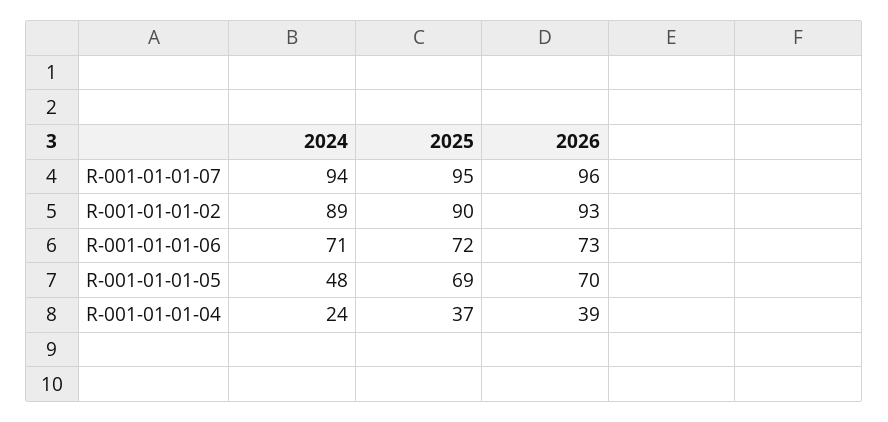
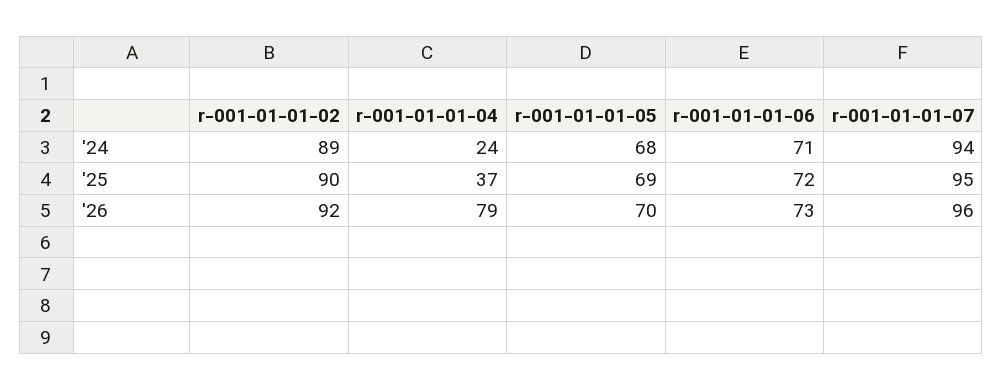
  {
    "2024": {
      "R-001-01-01-07": 94,
      "R-001-01-01-02": 89,
      "R-001-01-01-06": 71,
-     "R-001-01-01-05": 48,
+     "R-001-01-01-05": 68,
      "R-001-01-01-04": 24
    },
    "2025": {
      "R-001-01-01-07": 95,
      "R-001-01-01-02": 90,
      "R-001-01-01-06": 72,
      "R-001-01-01-05": 69,
      "R-001-01-01-04": 37
    },
    "2026": {
      "R-001-01-01-07": 96,
-     "R-001-01-01-02": 93,
+     "R-001-01-01-02": 92,
      "R-001-01-01-06": 73,
      "R-001-01-01-05": 70,
-     "R-001-01-01-04": 39
+     "R-001-01-01-04": 79
    }
  }

